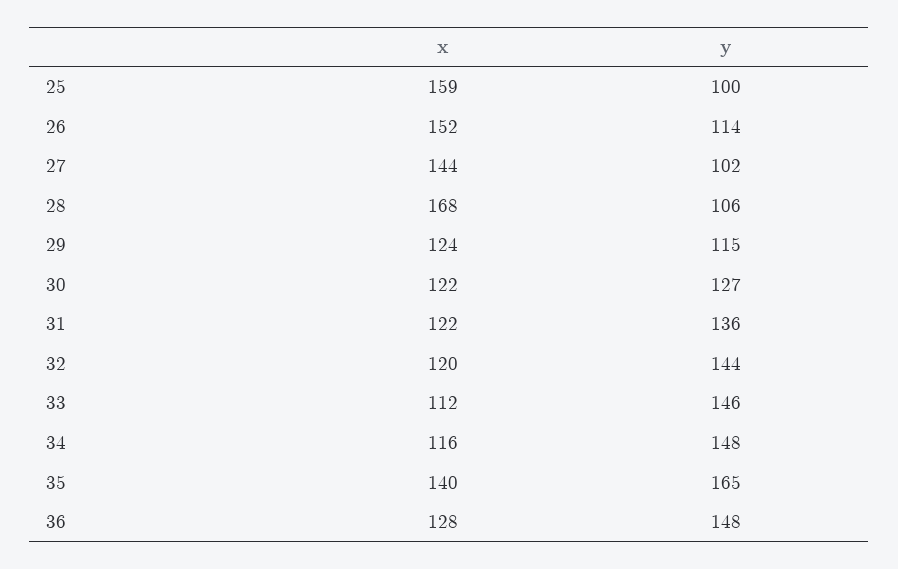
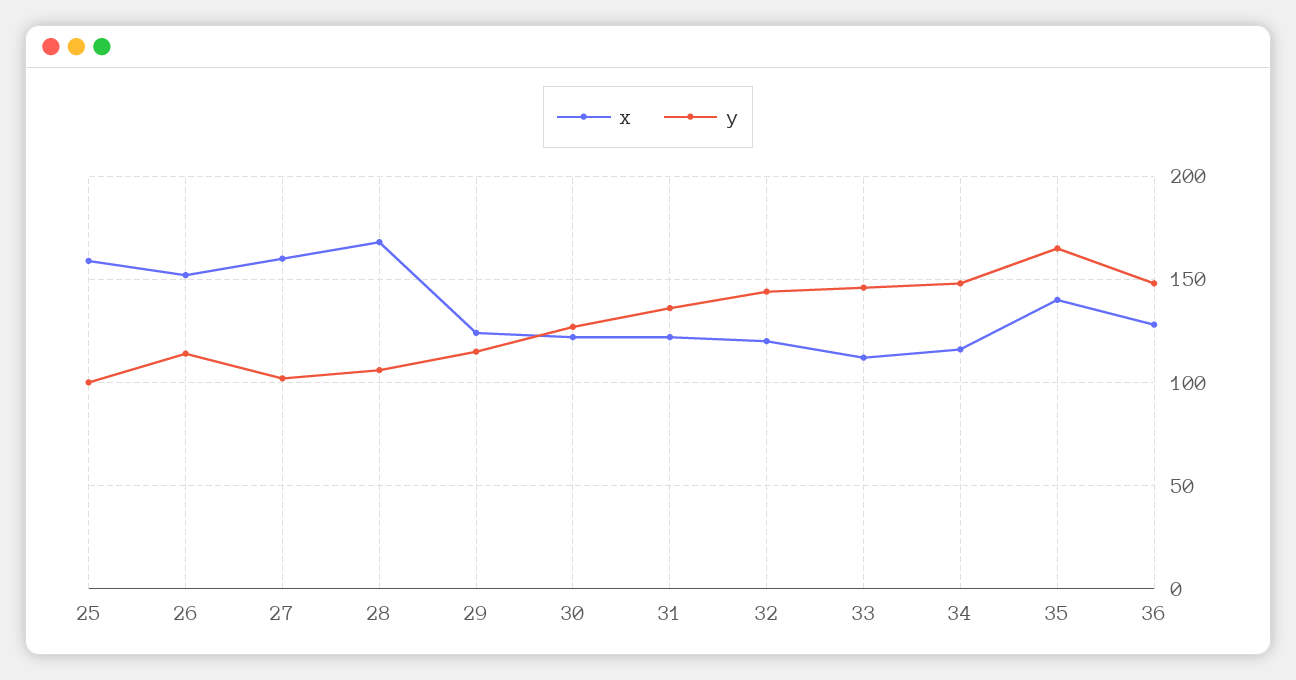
  {
    "x": {
      "25": 159,
      "26": 152,
-     "27": 144,
+     "27": 160,
      "28": 168,
      "29": 124,
      "30": 122,
      "31": 122,
      "32": 120,
      "33": 112,
      "34": 116,
      "35": 140,
      "36": 128
    },
    "y": {
      "25": 100,
      "26": 114,
      "27": 102,
      "28": 106,
      "29": 115,
      "30": 127,
      "31": 136,
      "32": 144,
      "33": 146,
      "34": 148,
      "35": 165,
      "36": 148
    }
  }

